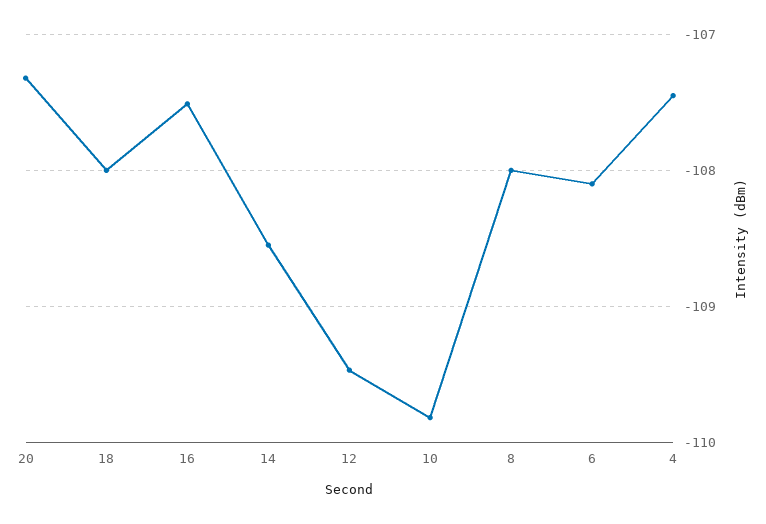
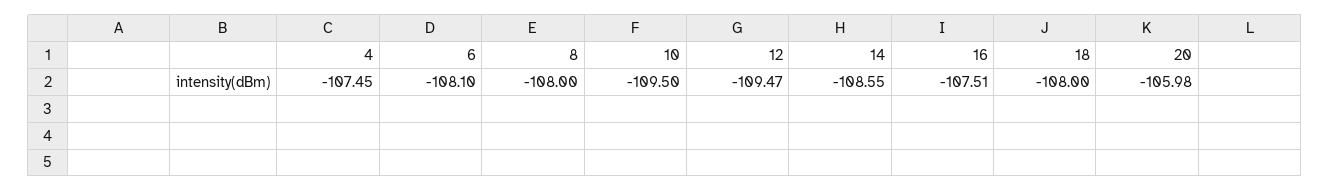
  {
-   "20": -107.3,
+   "20": -105.98,
    "18": -108,
    "16": -107.51,
    "14": -108.55,
    "12": -109.47,
-   "10": -109.8,
+   "10": -109.5,
    "8": -108,
    "6": -108.1,
    "4": -107.45
  }

